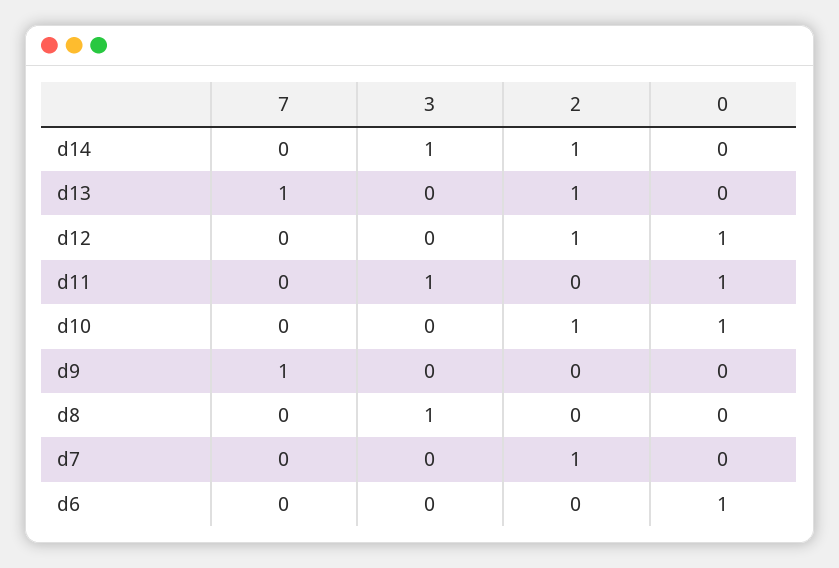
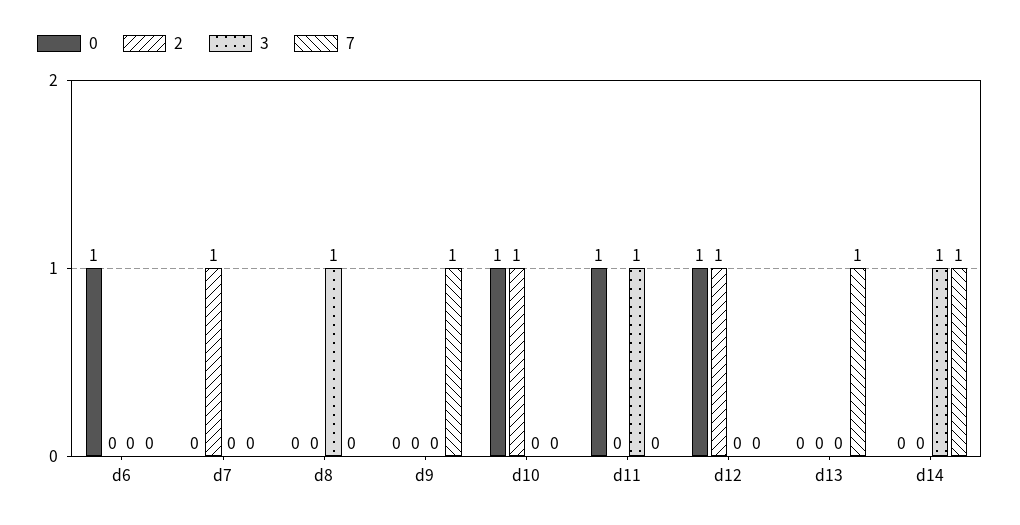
  {
    "7": {
-     "d14": 0,
+     "d14": 1,
      "d13": 1,
      "d12": 0,
      "d11": 0,
      "d10": 0,
      "d9": 1,
      "d8": 0,
      "d7": 0,
      "d6": 0
    },
    "3": {
      "d14": 1,
      "d13": 0,
      "d12": 0,
      "d11": 1,
      "d10": 0,
      "d9": 0,
      "d8": 1,
      "d7": 0,
      "d6": 0
    },
    "2": {
-     "d14": 1,
+     "d14": 0,
-     "d13": 1,
+     "d13": 0,
      "d12": 1,
      "d11": 0,
      "d10": 1,
      "d9": 0,
      "d8": 0,
      "d7": 1,
      "d6": 0
    },
    "0": {
      "d14": 0,
      "d13": 0,
      "d12": 1,
      "d11": 1,
      "d10": 1,
      "d9": 0,
      "d8": 0,
      "d7": 0,
      "d6": 1
    }
  }

